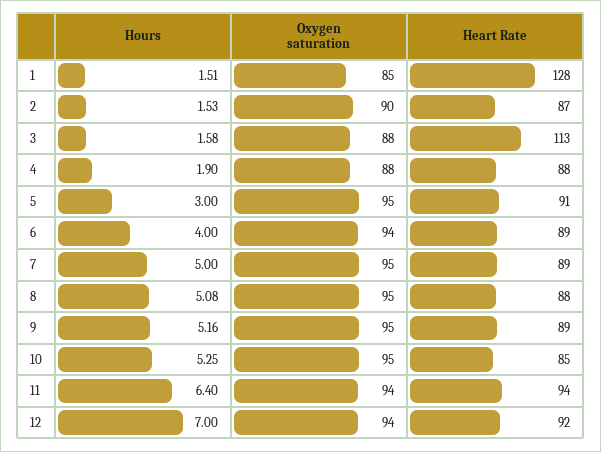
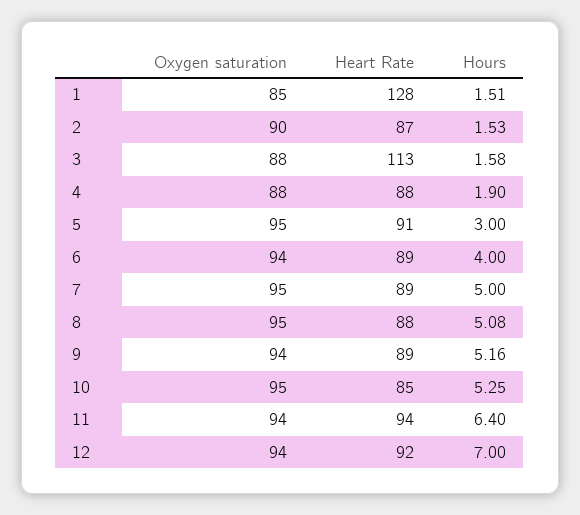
  {
    "Hours": {
      "1": 1.51,
      "2": 1.53,
      "3": 1.58,
      "4": 1.9,
      "5": 3,
      "6": 4,
      "7": 5,
      "8": 5.08,
      "9": 5.16,
      "10": 5.25,
      "11": 6.4,
      "12": 7
    },
    "Oxygen saturation": {
      "1": 85,
      "2": 90,
      "3": 88,
      "4": 88,
      "5": 95,
      "6": 94,
      "7": 95,
      "8": 95,
-     "9": 95,
+     "9": 94,
      "10": 95,
      "11": 94,
      "12": 94
    },
    "Heart Rate": {
      "1": 128,
      "2": 87,
      "3": 113,
      "4": 88,
      "5": 91,
      "6": 89,
      "7": 89,
      "8": 88,
      "9": 89,
      "10": 85,
      "11": 94,
      "12": 92
    }
  }

